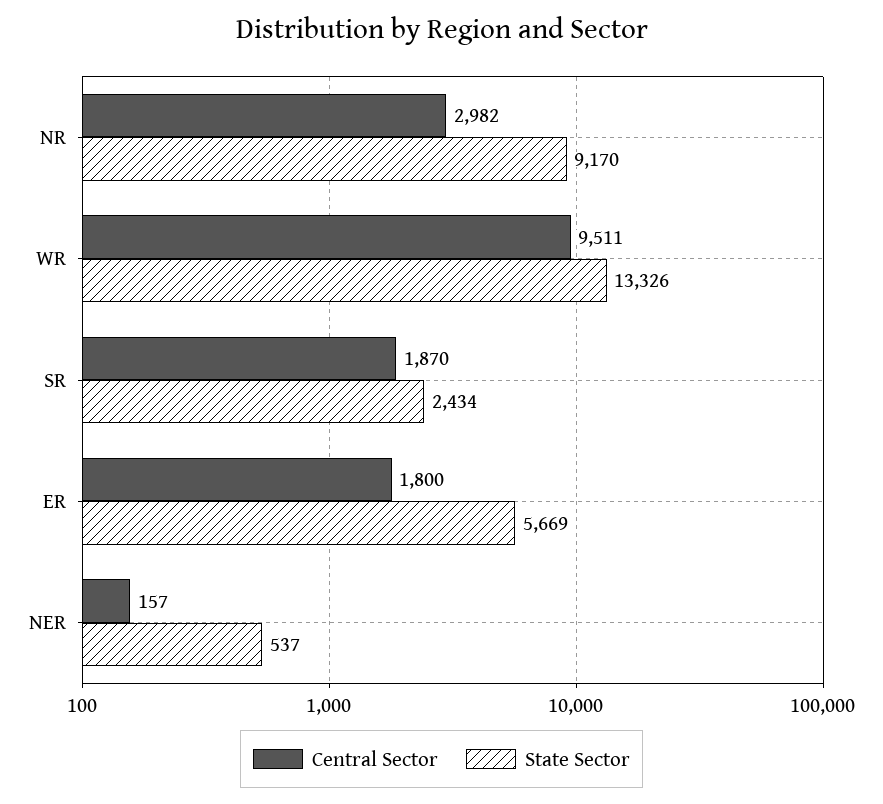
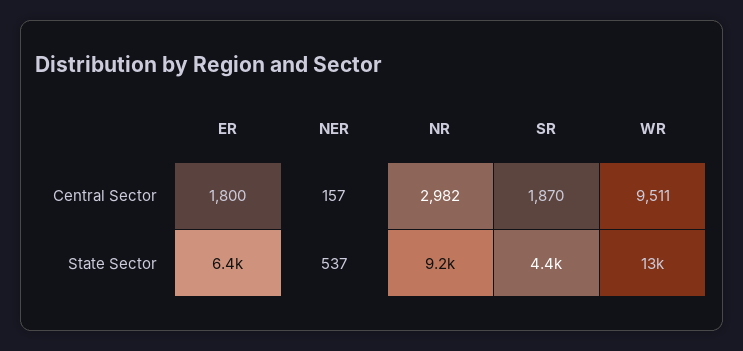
  {
    "Central Sector": {
      "NR": 2982,
      "WR": 9511,
      "SR": 1870,
      "ER": 1800,
      "NER": 157
    },
    "State Sector": {
      "NR": 9170,
      "WR": 13326,
-     "SR": 2434,
+     "SR": 4400,
-     "ER": 5669,
+     "ER": 6400,
      "NER": 537
    }
  }

